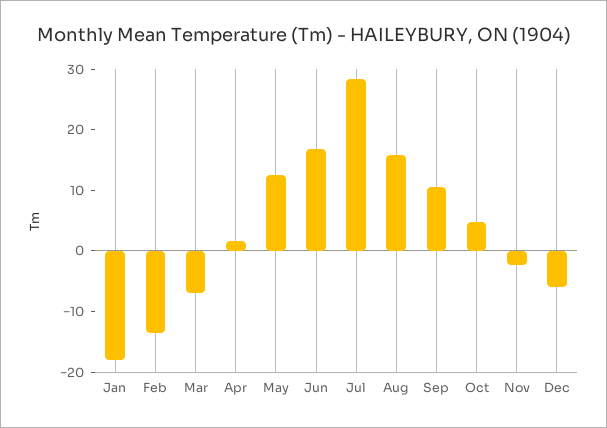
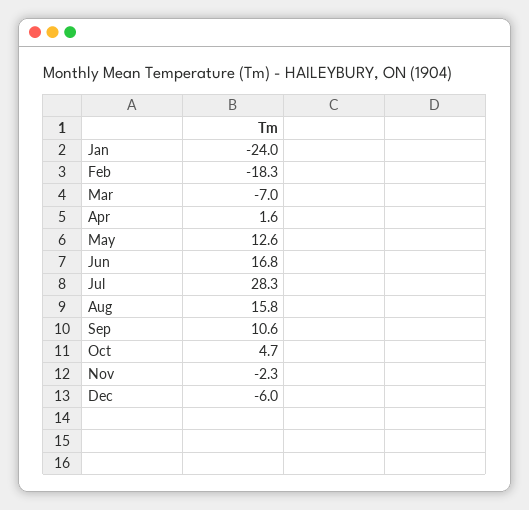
  {
-   "Jan": -18,
+   "Jan": -24,
-   "Feb": -14,
+   "Feb": -18.3,
    "Mar": -7,
    "Apr": 1.6,
    "May": 12.6,
    "Jun": 16.8,
    "Jul": 28.3,
    "Aug": 15.8,
    "Sep": 10.6,
    "Oct": 4.7,
    "Nov": -2.3,
    "Dec": -6
  }

